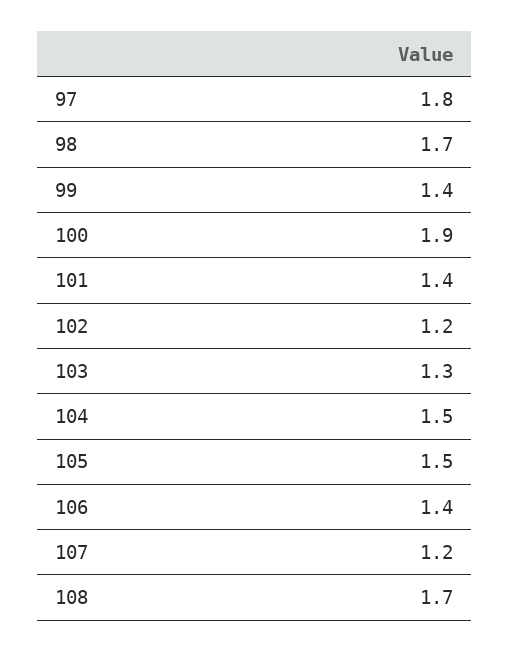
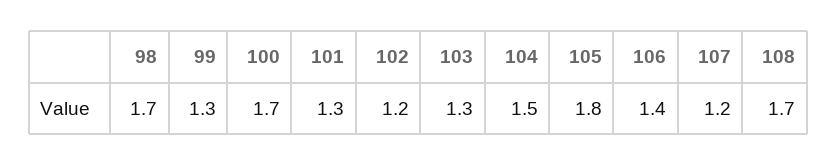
  {
-   "97": 1.8,
    "98": 1.7,
-   "99": 1.4,
+   "99": 1.3,
-   "100": 1.9,
+   "100": 1.7,
-   "101": 1.4,
+   "101": 1.3,
    "102": 1.2,
    "103": 1.3,
    "104": 1.5,
-   "105": 1.5,
+   "105": 1.8,
    "106": 1.4,
    "107": 1.2,
    "108": 1.7
  }

